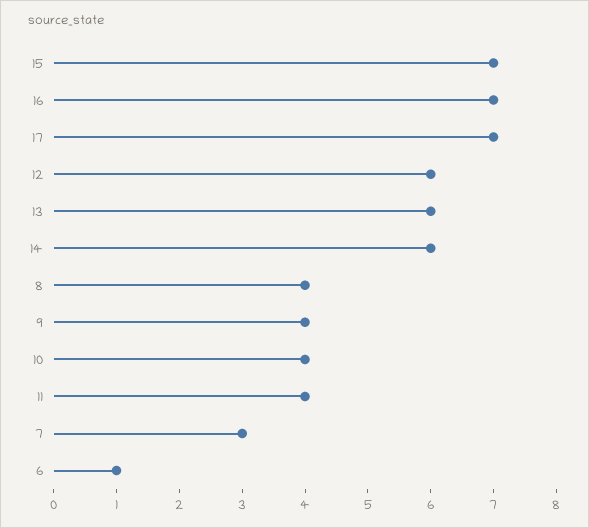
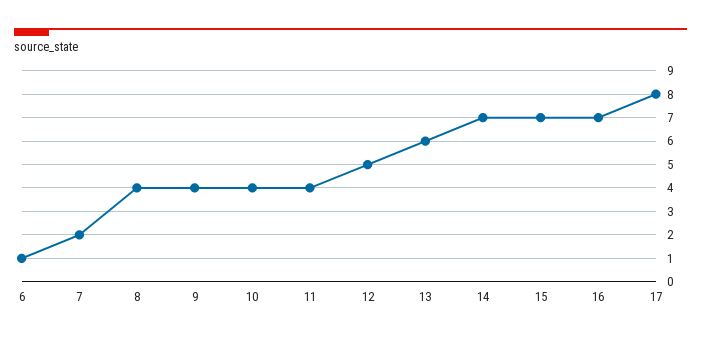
  {
    "15": 7,
    "16": 7,
-   "17": 7,
+   "17": 8,
-   "12": 6,
+   "12": 5,
    "13": 6,
-   "14": 6,
+   "14": 7,
    "8": 4,
    "9": 4,
    "10": 4,
    "11": 4,
-   "7": 3,
+   "7": 2,
    "6": 1
  }

